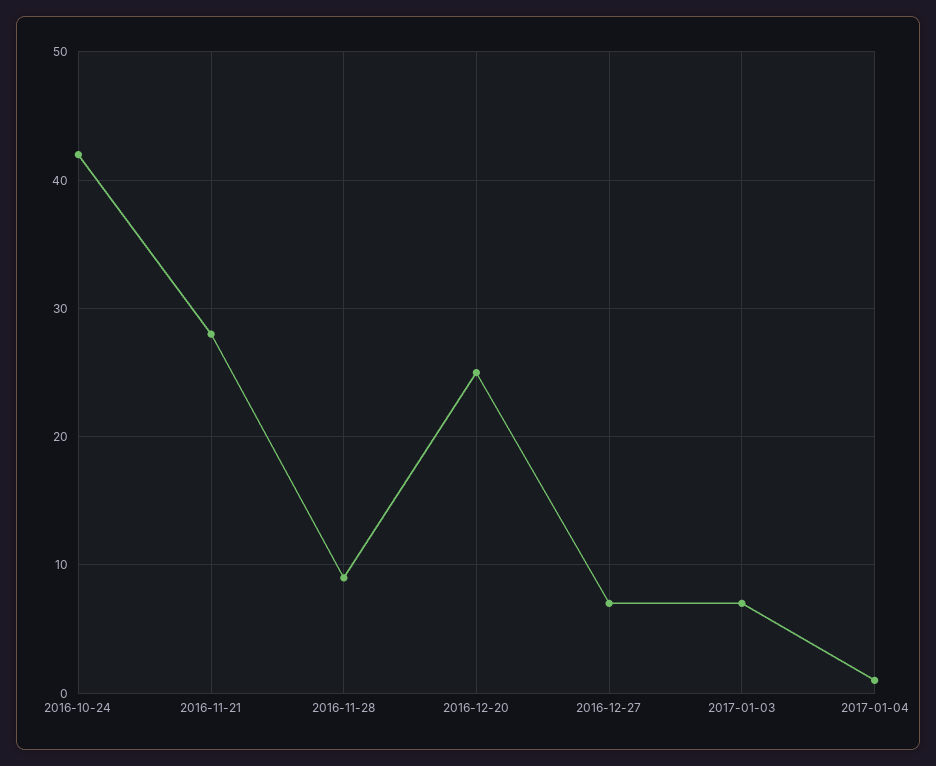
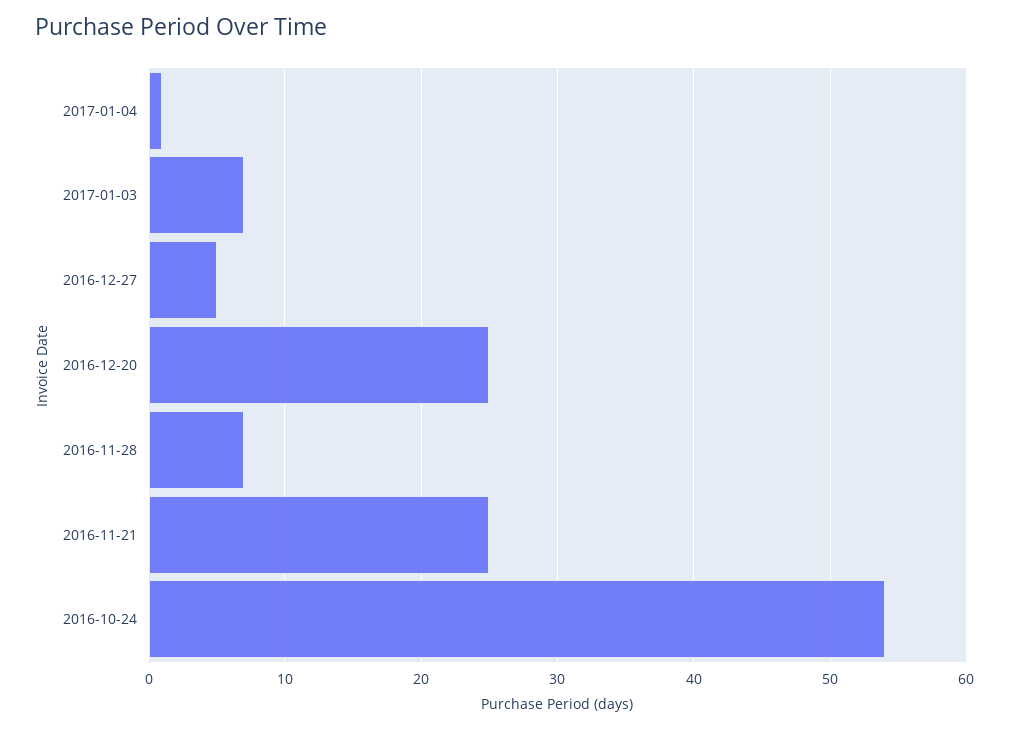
  {
-   "2016-10-24": 42,
+   "2016-10-24": 54,
-   "2016-11-21": 28,
+   "2016-11-21": 25,
-   "2016-11-28": 9,
+   "2016-11-28": 7,
    "2016-12-20": 25,
-   "2016-12-27": 7,
+   "2016-12-27": 5,
    "2017-01-03": 7,
    "2017-01-04": 1
  }

